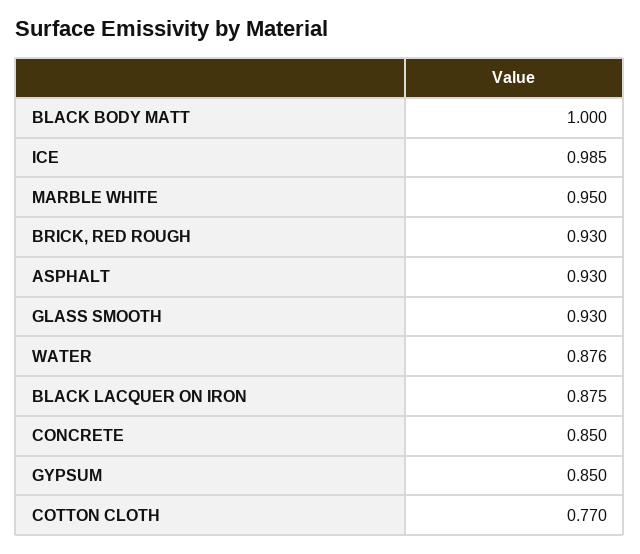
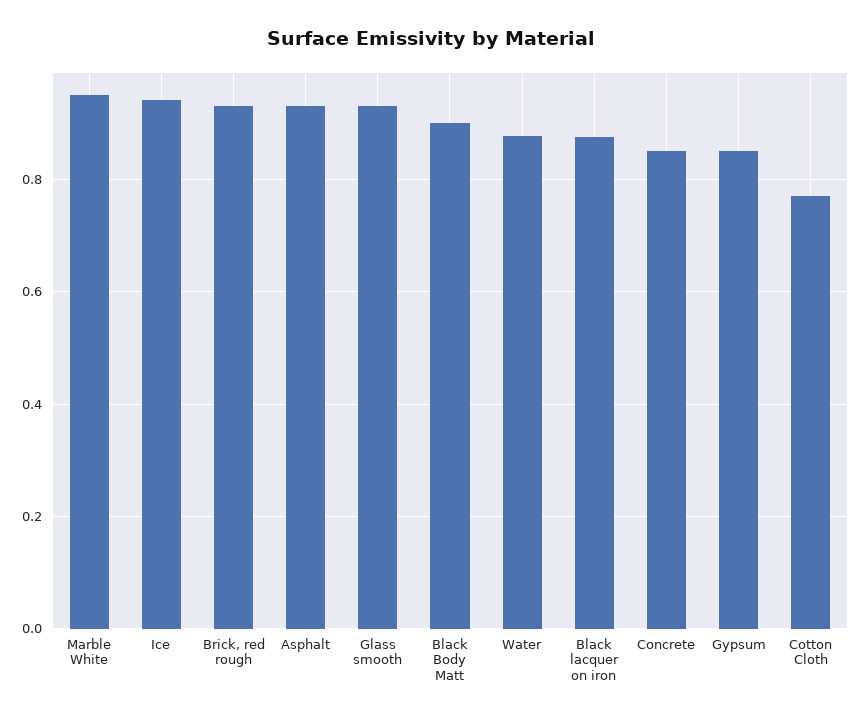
  {
-   "BLACK BODY MATT": 1,
+   "BLACK BODY MATT": 0.9,
-   "ICE": 0.985,
+   "ICE": 0.94,
    "MARBLE WHITE": 0.95,
    "BRICK, RED ROUGH": 0.93,
    "ASPHALT": 0.93,
    "GLASS SMOOTH": 0.93,
    "WATER": 0.876,
    "BLACK LACQUER ON IRON": 0.875,
    "CONCRETE": 0.85,
    "GYPSUM": 0.85,
    "COTTON CLOTH": 0.77
  }

